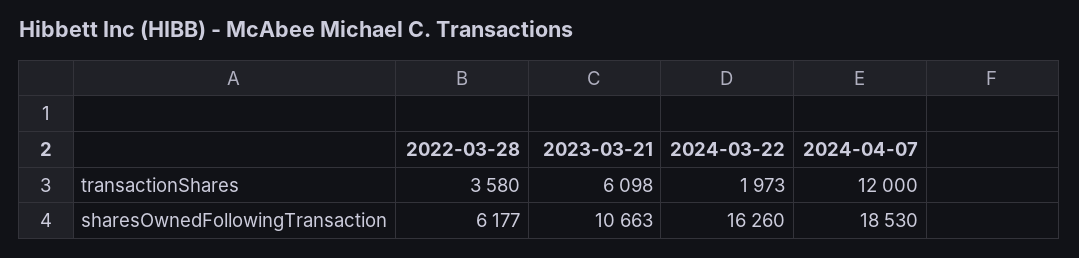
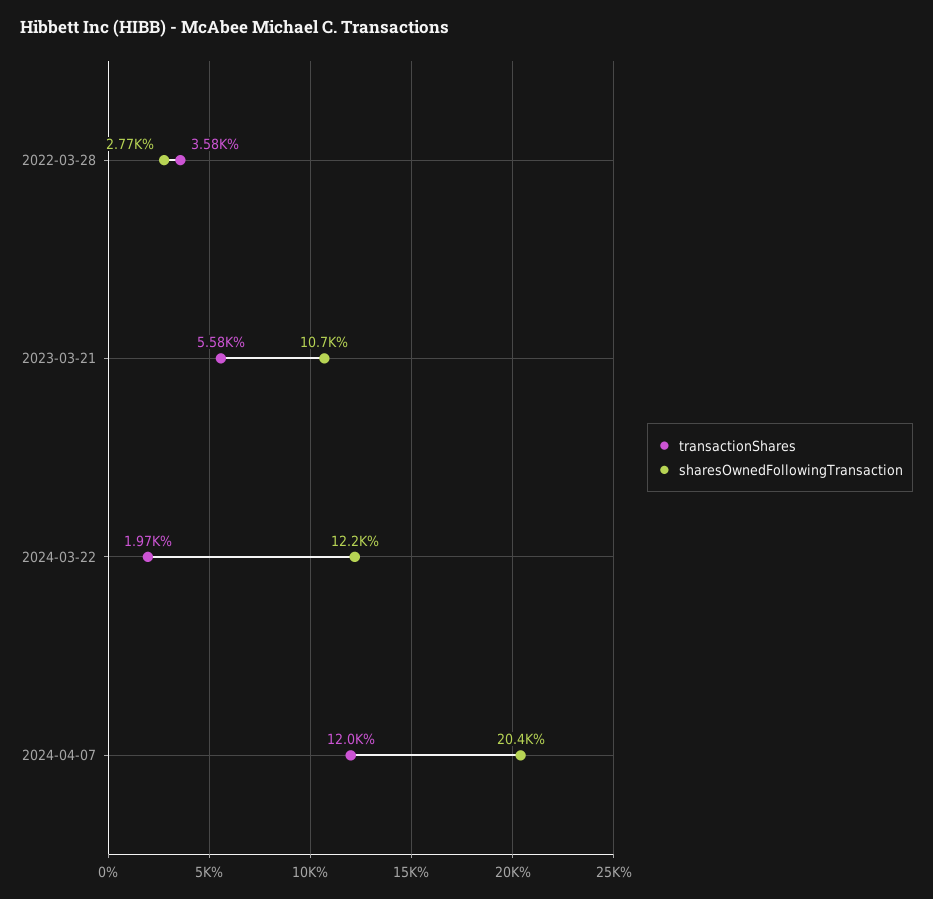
  {
    "transactionShares": {
      "2022-03-28": 3580,
-     "2023-03-21": 6098,
+     "2023-03-21": 5580,
      "2024-03-22": 1973,
      "2024-04-07": 12000
    },
    "sharesOwnedFollowingTransaction": {
-     "2022-03-28": 6177,
+     "2022-03-28": 2770,
      "2023-03-21": 10663,
-     "2024-03-22": 16260,
+     "2024-03-22": 12200,
-     "2024-04-07": 18530
+     "2024-04-07": 20400
    }
  }

